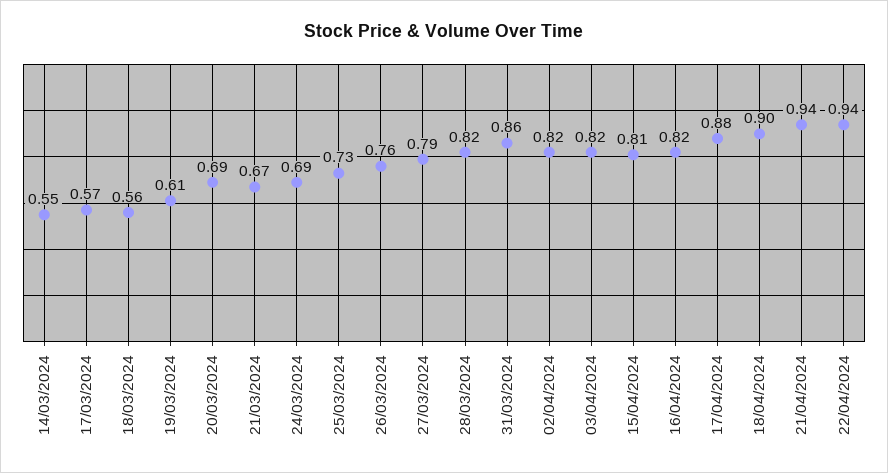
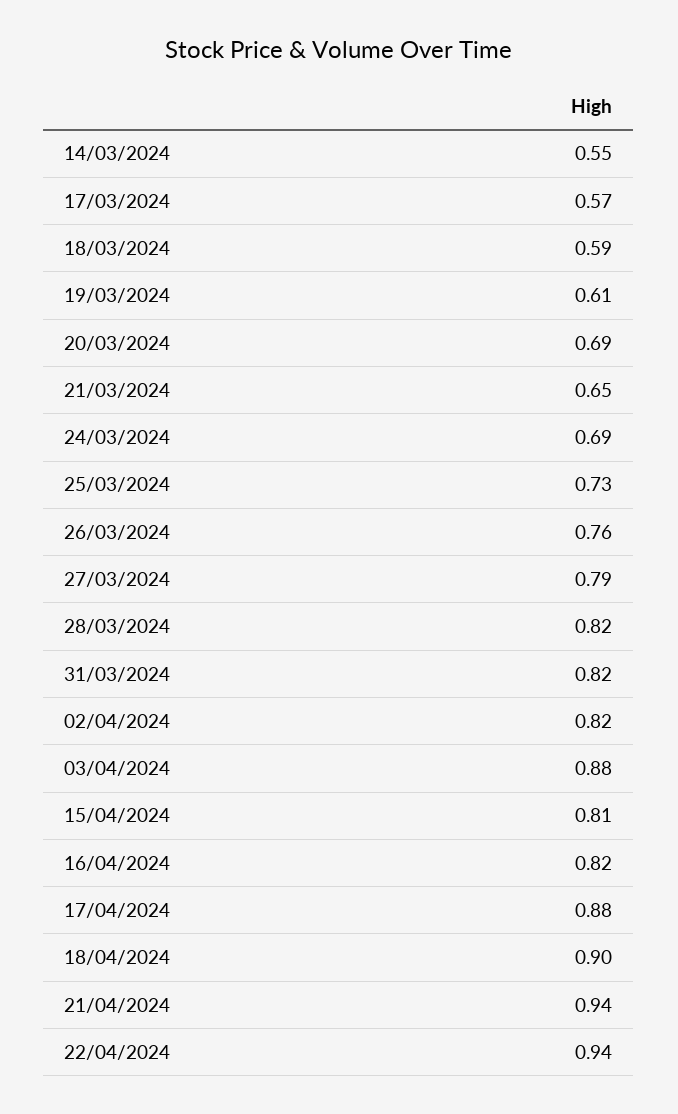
  {
    "14/03/2024": 0.55,
    "17/03/2024": 0.57,
-   "18/03/2024": 0.56,
+   "18/03/2024": 0.59,
    "19/03/2024": 0.61,
    "20/03/2024": 0.69,
-   "21/03/2024": 0.67,
+   "21/03/2024": 0.65,
    "24/03/2024": 0.69,
    "25/03/2024": 0.73,
    "26/03/2024": 0.76,
    "27/03/2024": 0.79,
    "28/03/2024": 0.82,
-   "31/03/2024": 0.86,
+   "31/03/2024": 0.82,
    "02/04/2024": 0.82,
-   "03/04/2024": 0.82,
+   "03/04/2024": 0.88,
    "15/04/2024": 0.81,
    "16/04/2024": 0.82,
    "17/04/2024": 0.88,
    "18/04/2024": 0.9,
    "21/04/2024": 0.94,
    "22/04/2024": 0.94
  }

